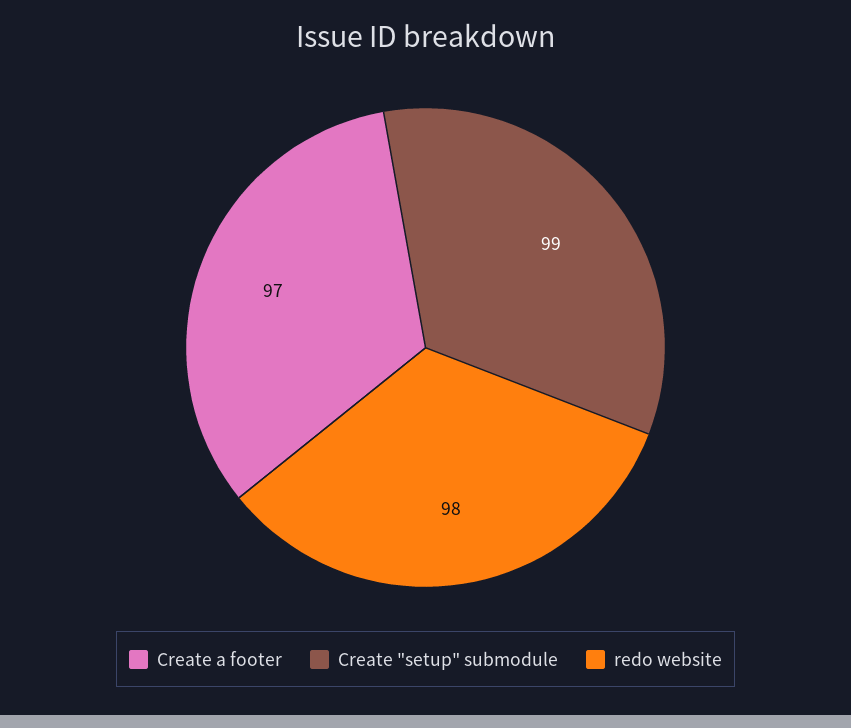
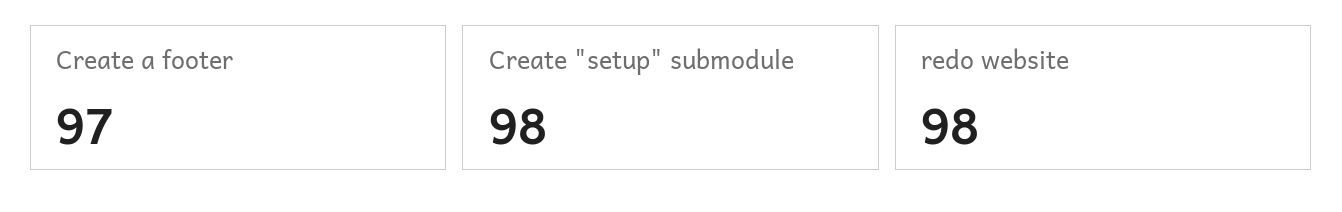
  {
    "Create a footer": 97,
-   "Create \"setup\" submodule": 99,
+   "Create \"setup\" submodule": 98,
    "redo website": 98
  }

